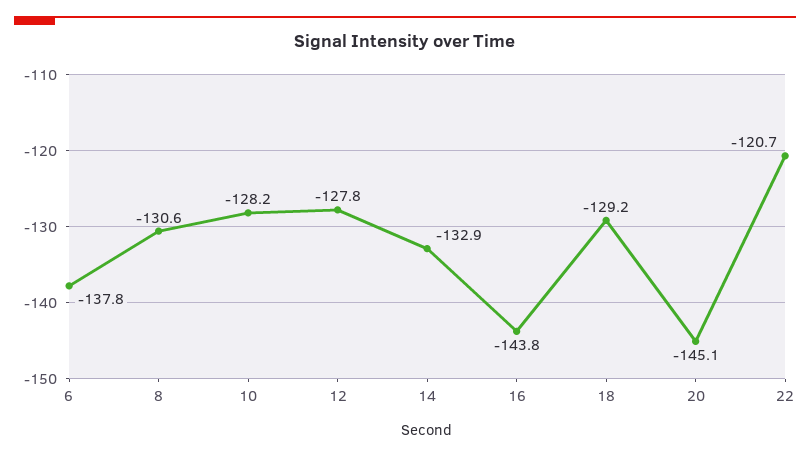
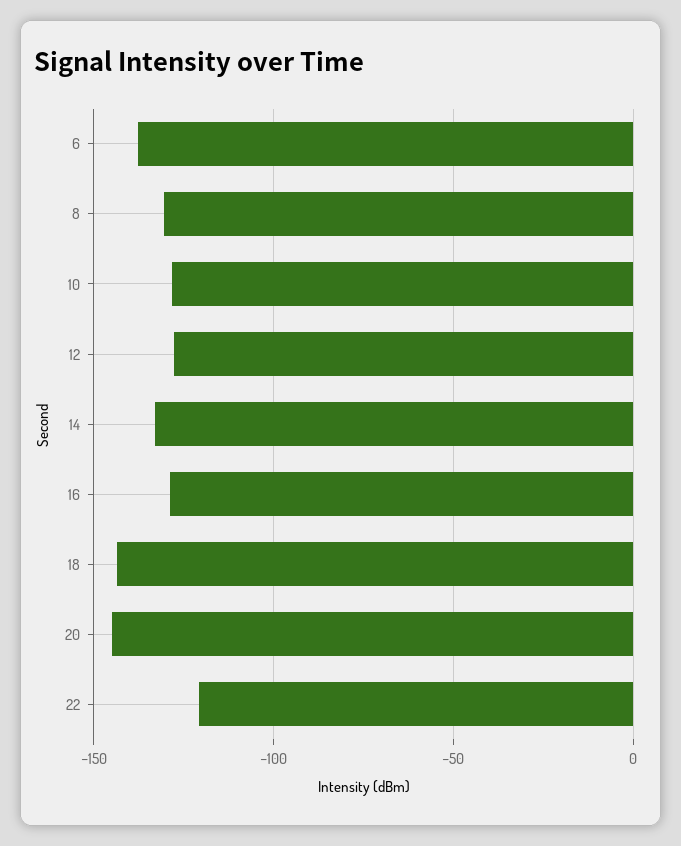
  {
    "6": -137.8,
    "8": -130.6,
    "10": -128.2,
    "12": -127.8,
    "14": -132.9,
-   "16": -143.8,
+   "16": -130,
-   "18": -129.2,
+   "18": -145,
    "20": -145.1,
    "22": -120.7
  }

